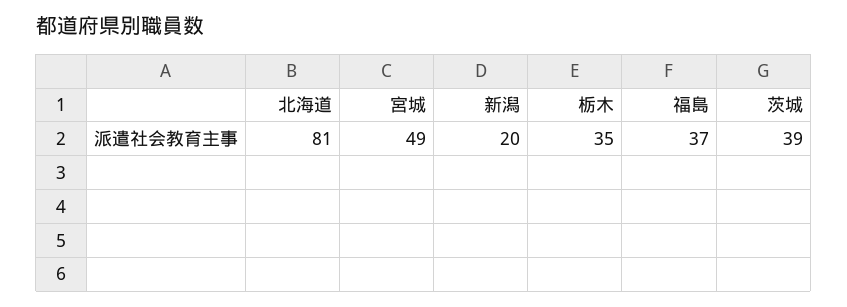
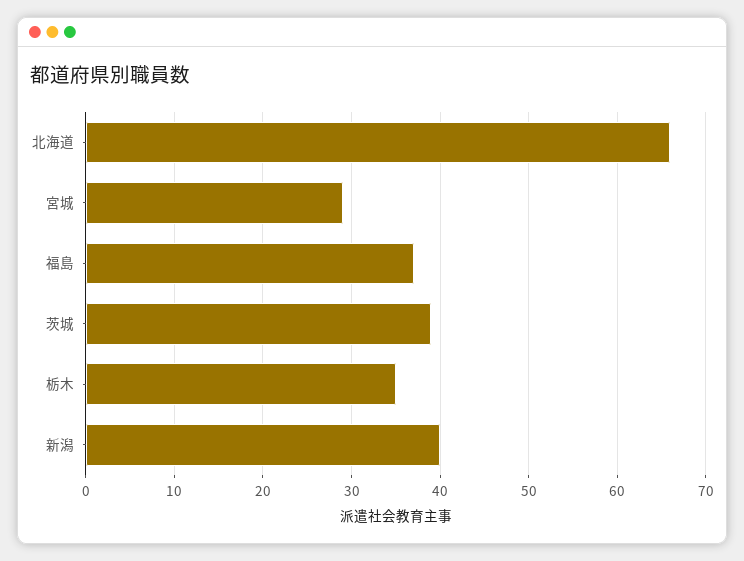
  {
-   "北海道": 81,
+   "北海道": 66,
-   "宮城": 49,
+   "宮城": 29,
-   "新潟": 20,
+   "新潟": 40,
    "栃木": 35,
    "福島": 37,
    "茨城": 39
  }

